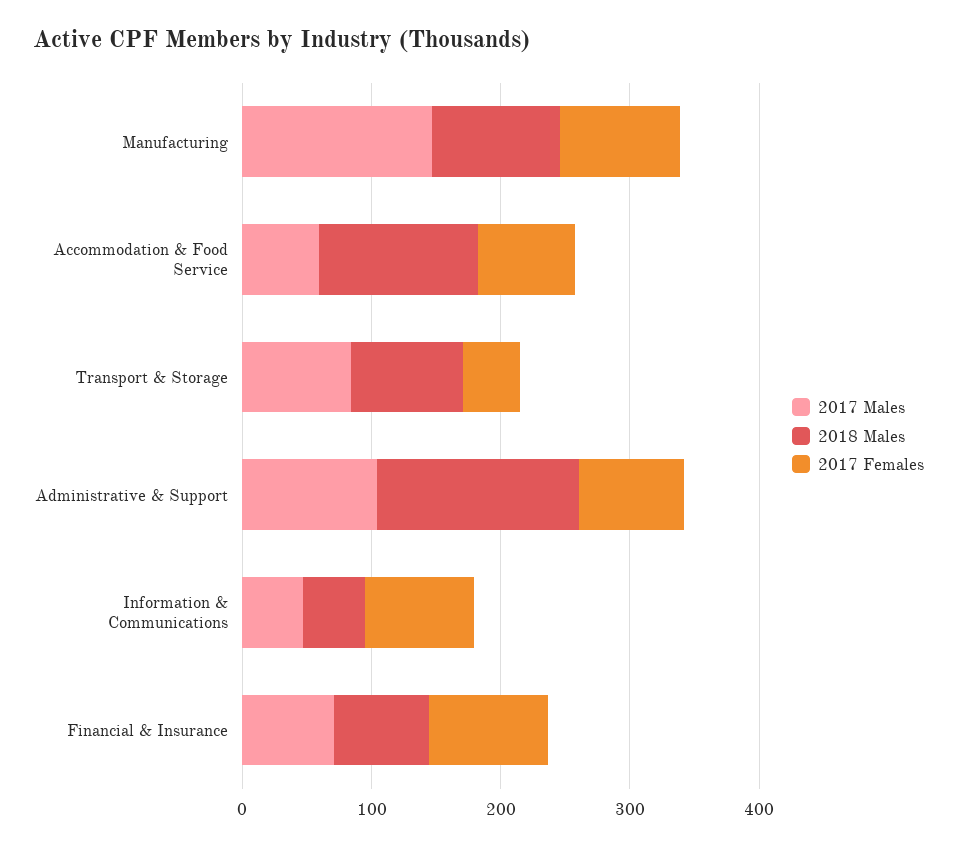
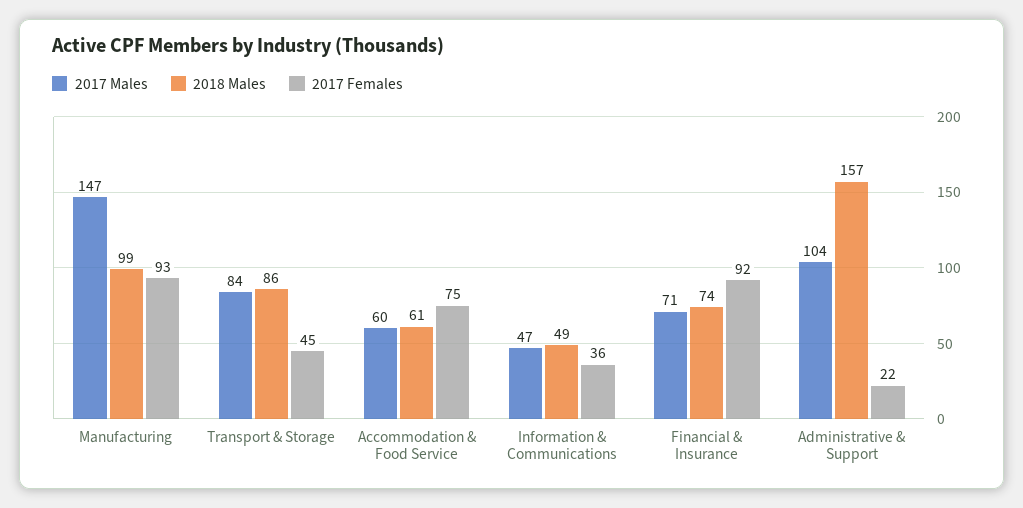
  {
    "2017 Males": {
      "Manufacturing": 147,
      "Accommodation & Food Service": 60,
      "Transport & Storage": 84,
      "Administrative & Support": 104,
      "Information & Communications": 47,
      "Financial & Insurance": 71
    },
    "2018 Males": {
      "Manufacturing": 99,
-     "Accommodation & Food Service": 120,
+     "Accommodation & Food Service": 61,
      "Transport & Storage": 86,
      "Administrative & Support": 157,
      "Information & Communications": 49,
      "Financial & Insurance": 74
    },
    "2017 Females": {
      "Manufacturing": 93,
      "Accommodation & Food Service": 75,
      "Transport & Storage": 45,
-     "Administrative & Support": 80,
+     "Administrative & Support": 22,
-     "Information & Communications": 80,
+     "Information & Communications": 36,
      "Financial & Insurance": 92
    }
  }

